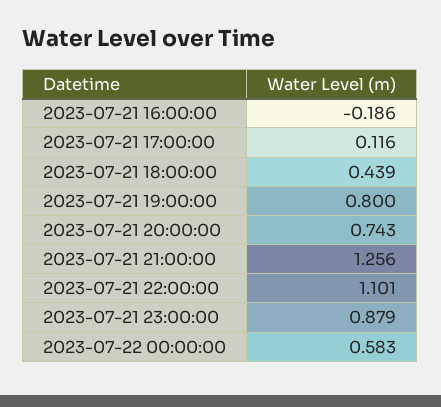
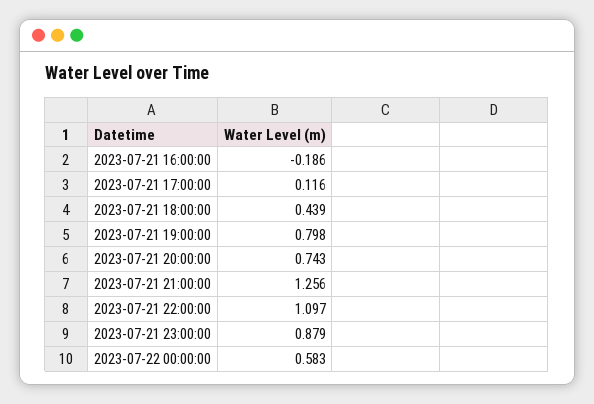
  {
    "2023-07-21 16:00:00": -0.186,
    "2023-07-21 17:00:00": 0.116,
    "2023-07-21 18:00:00": 0.439,
-   "2023-07-21 19:00:00": 0.8,
+   "2023-07-21 19:00:00": 0.798,
    "2023-07-21 20:00:00": 0.743,
    "2023-07-21 21:00:00": 1.256,
-   "2023-07-21 22:00:00": 1.101,
+   "2023-07-21 22:00:00": 1.097,
    "2023-07-21 23:00:00": 0.879,
    "2023-07-22 00:00:00": 0.583
  }

